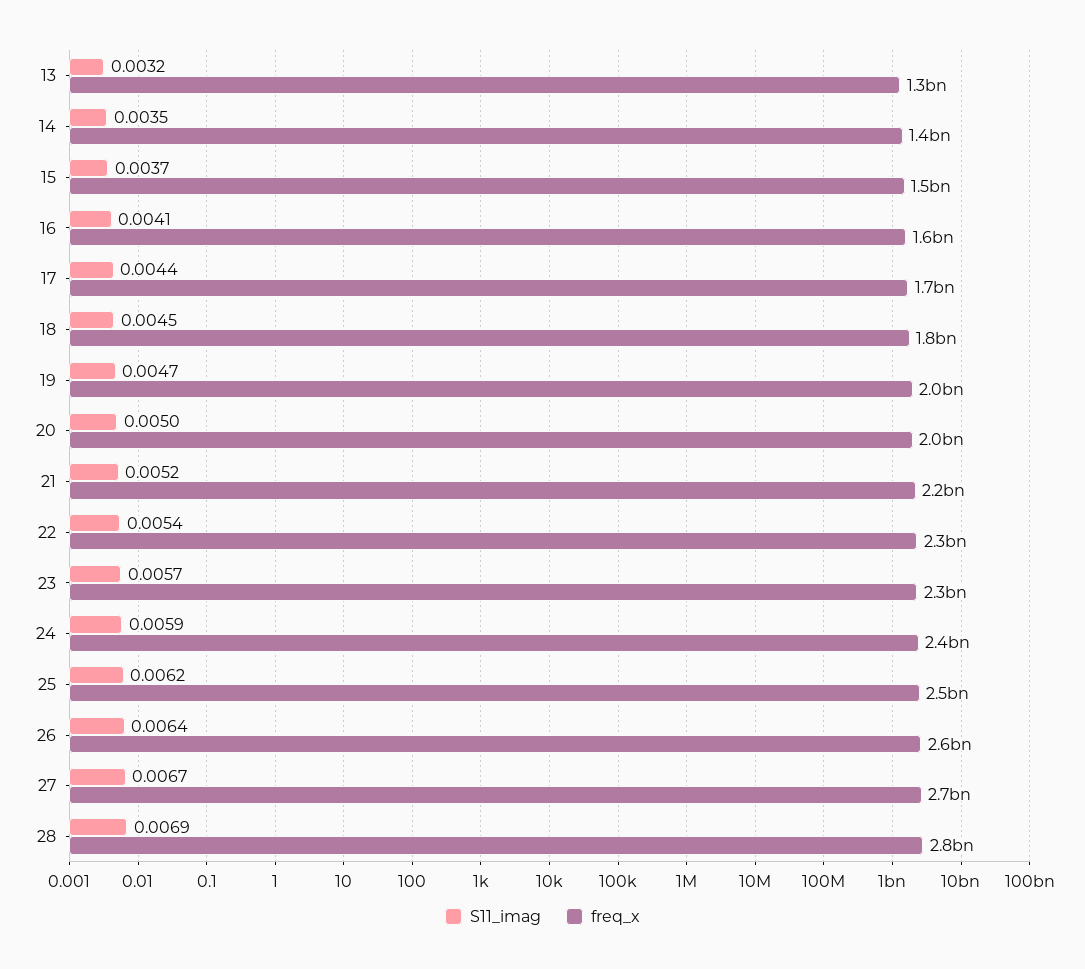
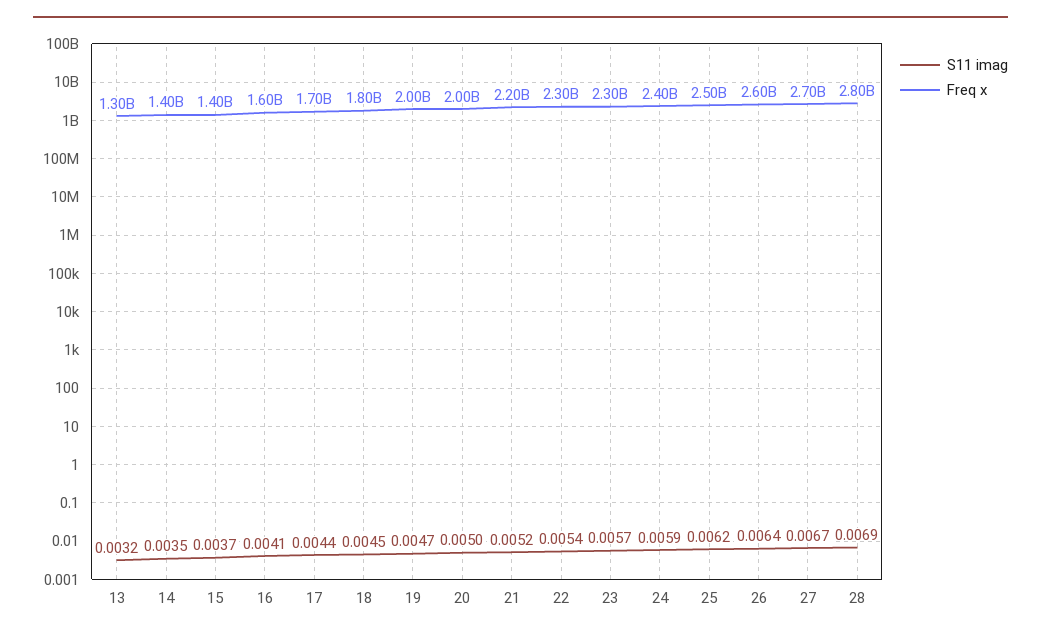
  {
    "S11_imag": {
      "13": 0.0032,
      "14": 0.0035,
      "15": 0.0037,
      "16": 0.0041,
      "17": 0.0044,
      "18": 0.0045,
      "19": 0.0047,
      "20": 0.005,
      "21": 0.0052,
      "22": 0.0054,
      "23": 0.0057,
      "24": 0.0059,
      "25": 0.0062,
      "26": 0.0064,
      "27": 0.0067,
      "28": 0.0069
    },
    "freq_x": {
      "13": 1300000000,
      "14": 1400000000,
-     "15": 1500000000,
+     "15": 1400000000,
      "16": 1600000000,
      "17": 1700000000,
      "18": 1800000000,
      "19": 2000000000,
      "20": 2000000000,
      "21": 2200000000,
      "22": 2300000000,
      "23": 2300000000,
      "24": 2400000000,
      "25": 2500000000,
      "26": 2600000000,
      "27": 2700000000,
      "28": 2800000000
    }
  }

